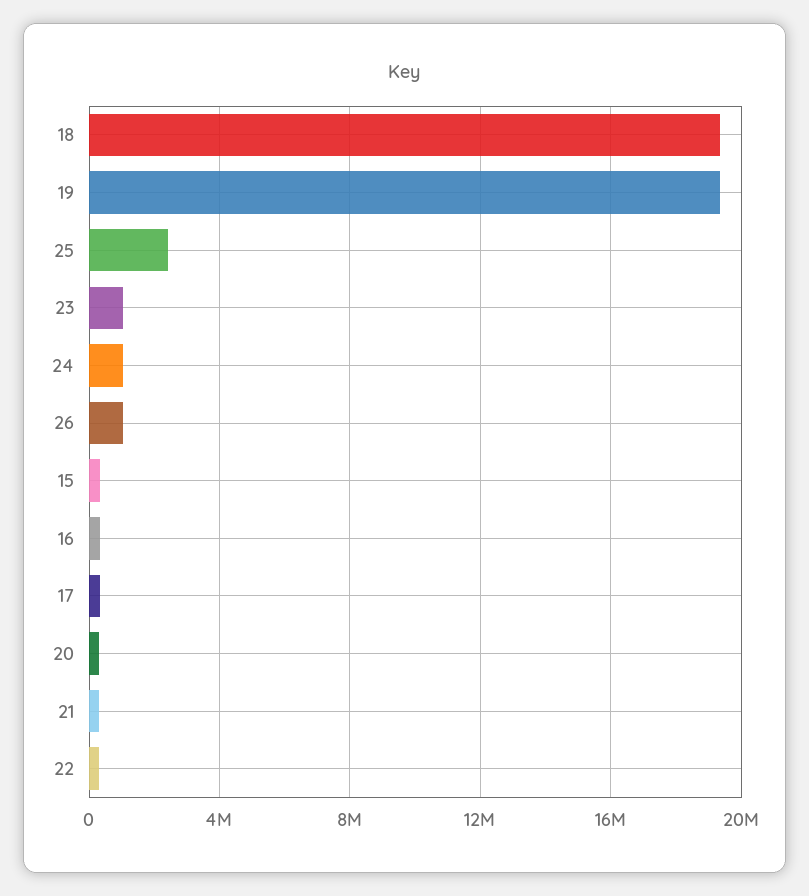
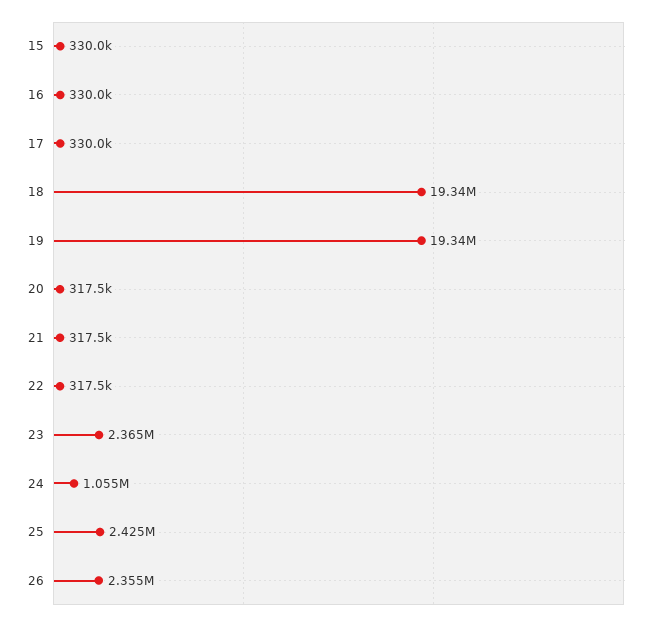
  {
    "18": 19340000,
    "19": 19340000,
    "25": 2425000,
-   "23": 1000000,
+   "23": 2365000,
    "24": 1055000,
-   "26": 1000000,
+   "26": 2355000,
    "15": 330000,
    "16": 330000,
    "17": 330000,
    "20": 317500,
    "21": 317500,
    "22": 317500
  }

